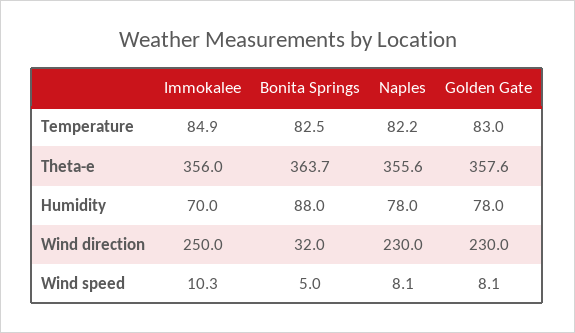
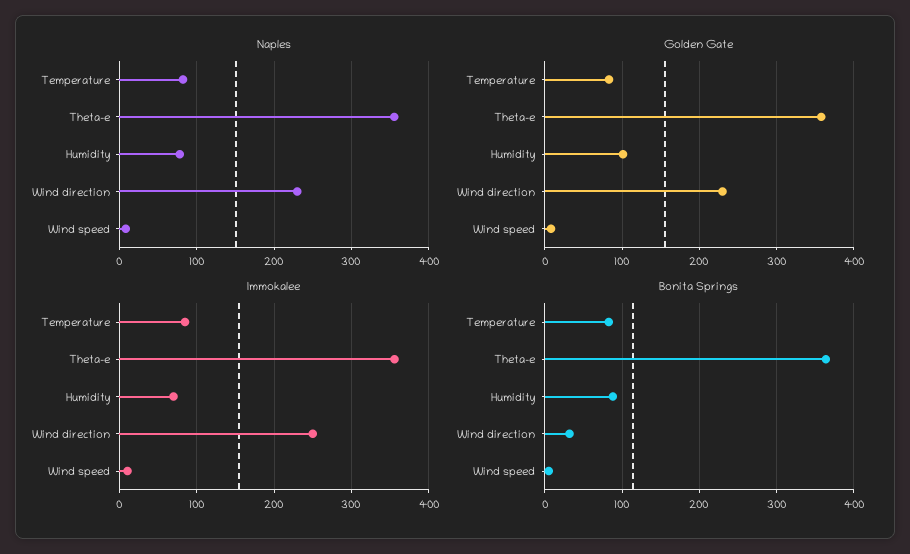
  {
    "Immokalee": {
      "Temperature": 84.9,
      "Theta-e": 356,
      "Humidity": 70,
      "Wind direction": 250,
      "Wind speed": 10.3
    },
    "Bonita Springs": {
      "Temperature": 82.5,
      "Theta-e": 363.7,
      "Humidity": 88,
      "Wind direction": 32,
      "Wind speed": 5
    },
    "Naples": {
      "Temperature": 82.2,
      "Theta-e": 355.6,
      "Humidity": 78,
      "Wind direction": 230,
      "Wind speed": 8.1
    },
    "Golden Gate": {
      "Temperature": 83,
      "Theta-e": 357.6,
-     "Humidity": 78,
+     "Humidity": 100,
      "Wind direction": 230,
      "Wind speed": 8.1
    }
  }

